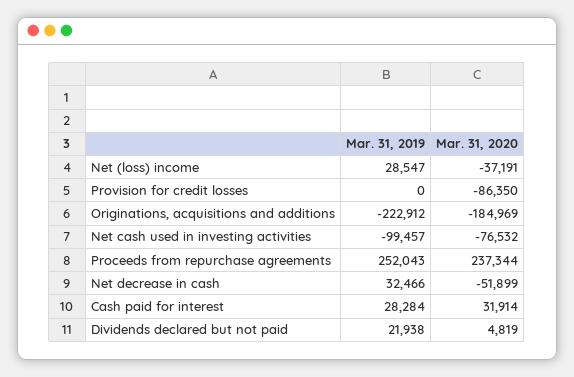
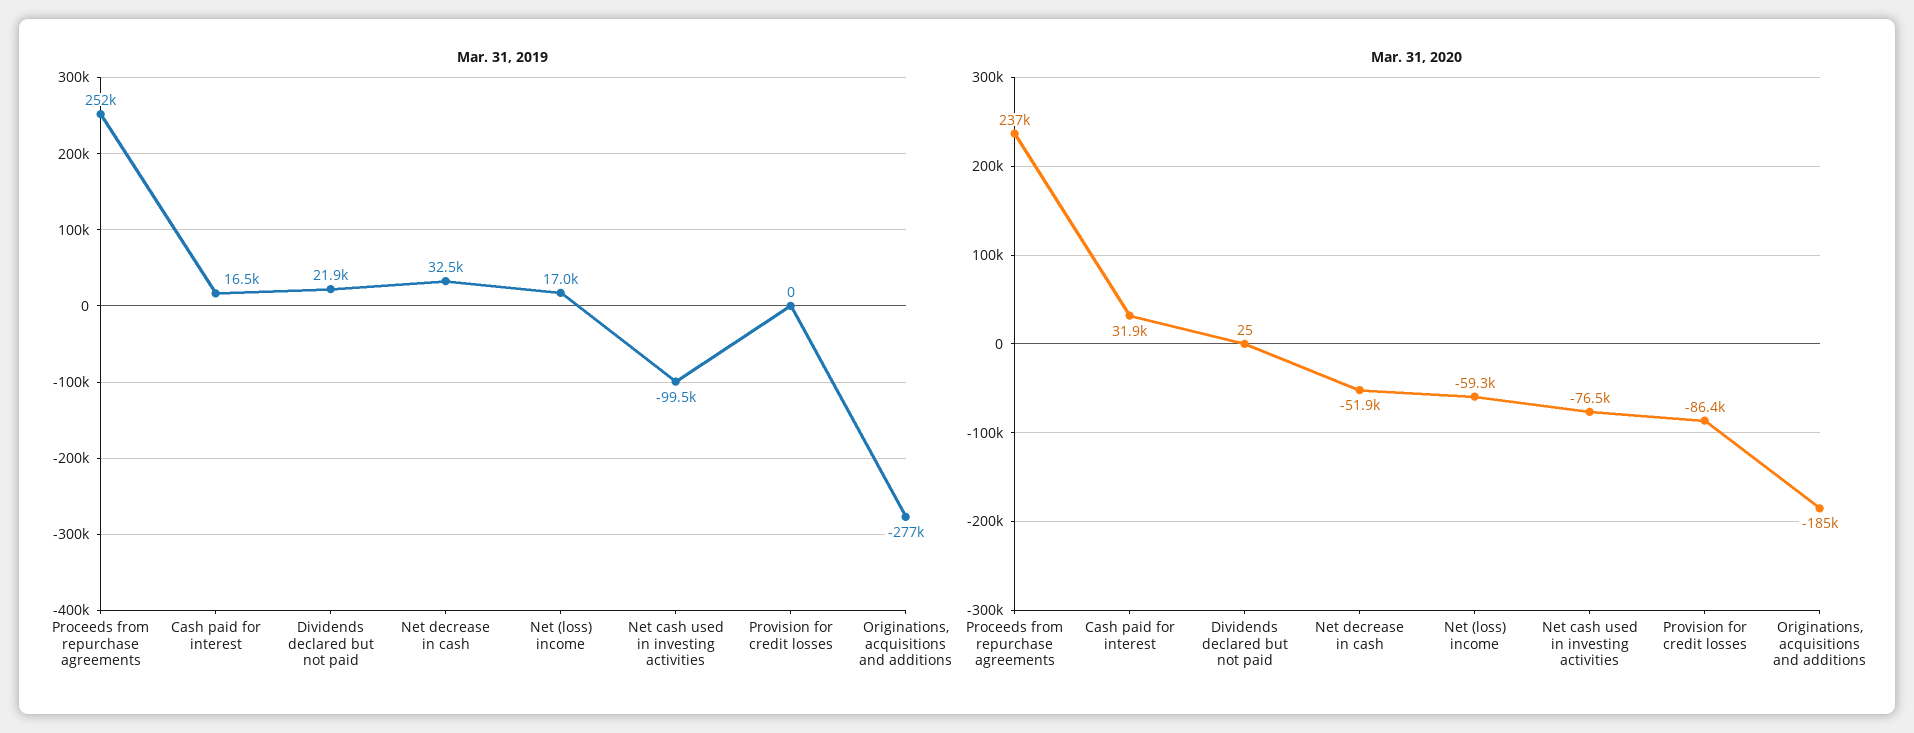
  {
    "Mar. 31, 2019": {
-     "Net (loss) income": 28547,
+     "Net (loss) income": 17000,
      "Provision for credit losses": 0,
-     "Originations, acquisitions and additions": -222912,
+     "Originations, acquisitions and additions": -277000,
      "Net cash used in investing activities": -99457,
      "Proceeds from repurchase agreements": 252043,
      "Net decrease in cash": 32466,
-     "Cash paid for interest": 28284,
+     "Cash paid for interest": 16500,
      "Dividends declared but not paid": 21938
    },
    "Mar. 31, 2020": {
-     "Net (loss) income": -37191,
+     "Net (loss) income": -59300,
      "Provision for credit losses": -86350,
      "Originations, acquisitions and additions": -184969,
      "Net cash used in investing activities": -76532,
      "Proceeds from repurchase agreements": 237344,
      "Net decrease in cash": -51899,
      "Cash paid for interest": 31914,
-     "Dividends declared but not paid": 4819
+     "Dividends declared but not paid": 25
    }
  }

